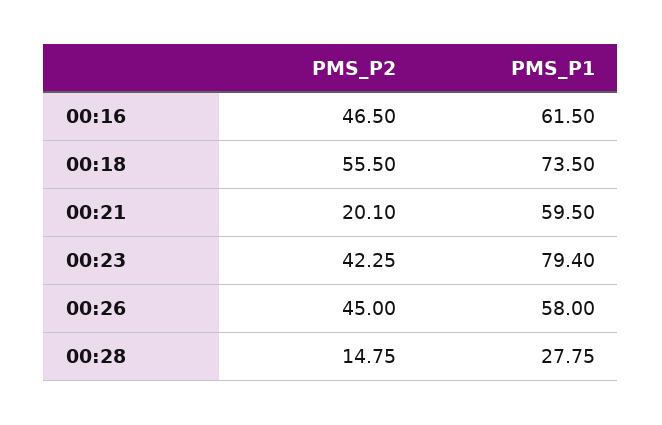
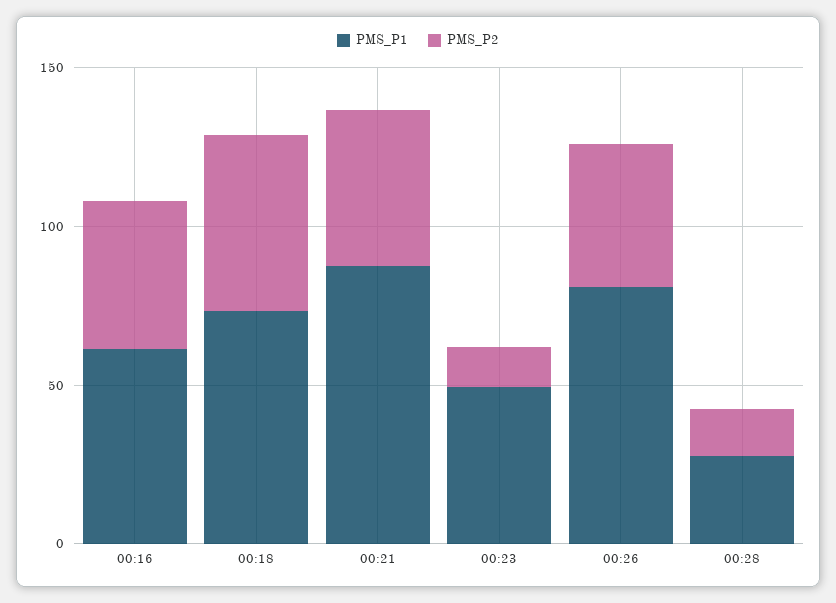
  {
    "PMS_P2": {
      "00:16": 46.5,
      "00:18": 55.5,
-     "00:21": 20.1,
+     "00:21": 50,
-     "00:23": 42.25,
+     "00:23": 10,
      "00:26": 45,
      "00:28": 14.75
    },
    "PMS_P1": {
      "00:16": 61.5,
      "00:18": 73.5,
-     "00:21": 59.5,
+     "00:21": 90,
-     "00:23": 79.4,
+     "00:23": 50,
-     "00:26": 58,
+     "00:26": 80,
      "00:28": 27.75
    }
  }

